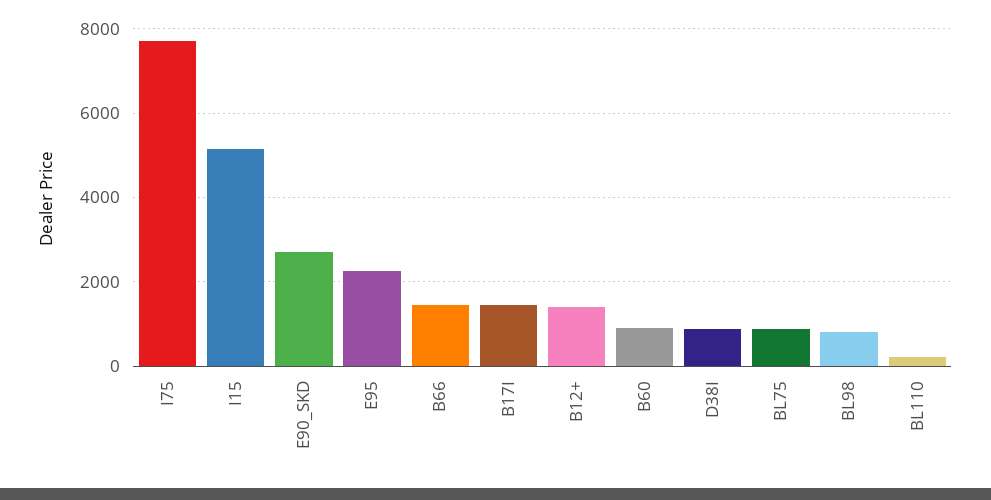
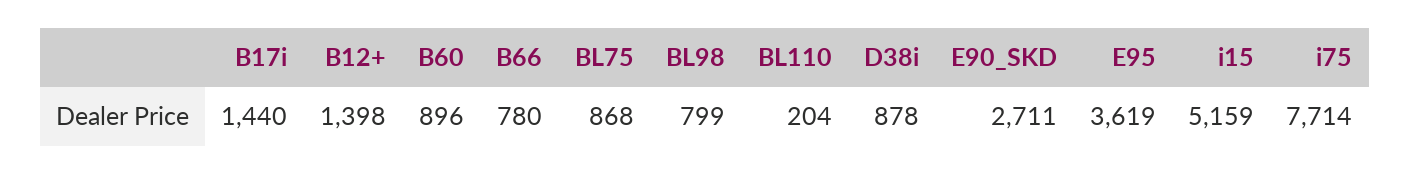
  {
    "I75": 7714,
    "I15": 5159,
    "E90_SKD": 2711,
-   "E95": 2200,
+   "E95": 3619,
-   "B66": 1400,
+   "B66": 780,
    "B17I": 1440,
    "B12+": 1398,
    "B60": 896,
    "D38I": 878,
    "BL75": 868,
    "BL98": 799,
    "BL110": 204
  }

